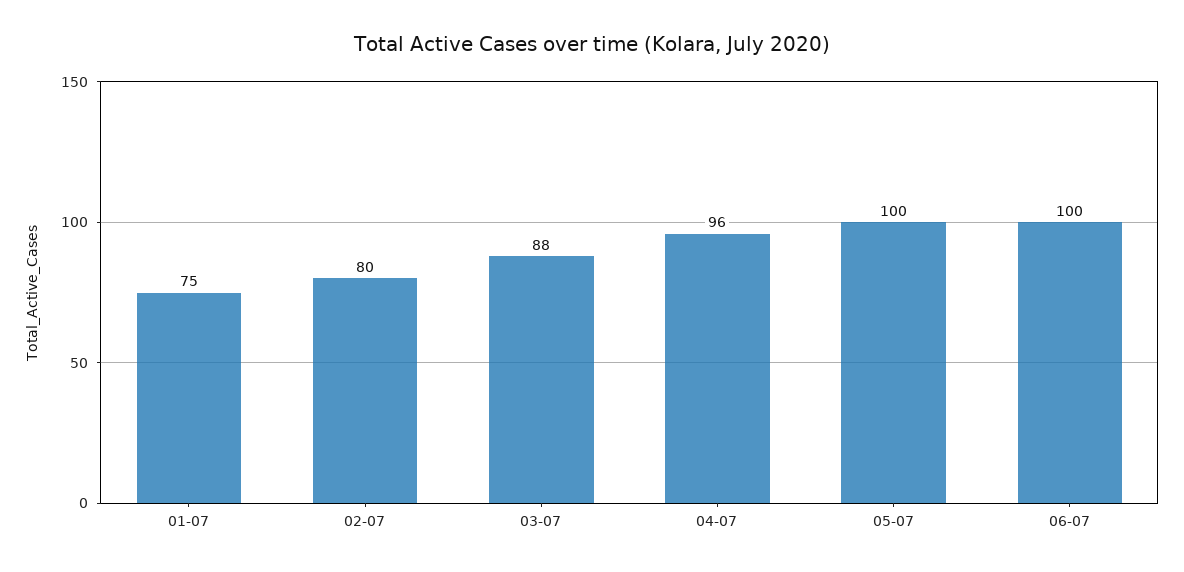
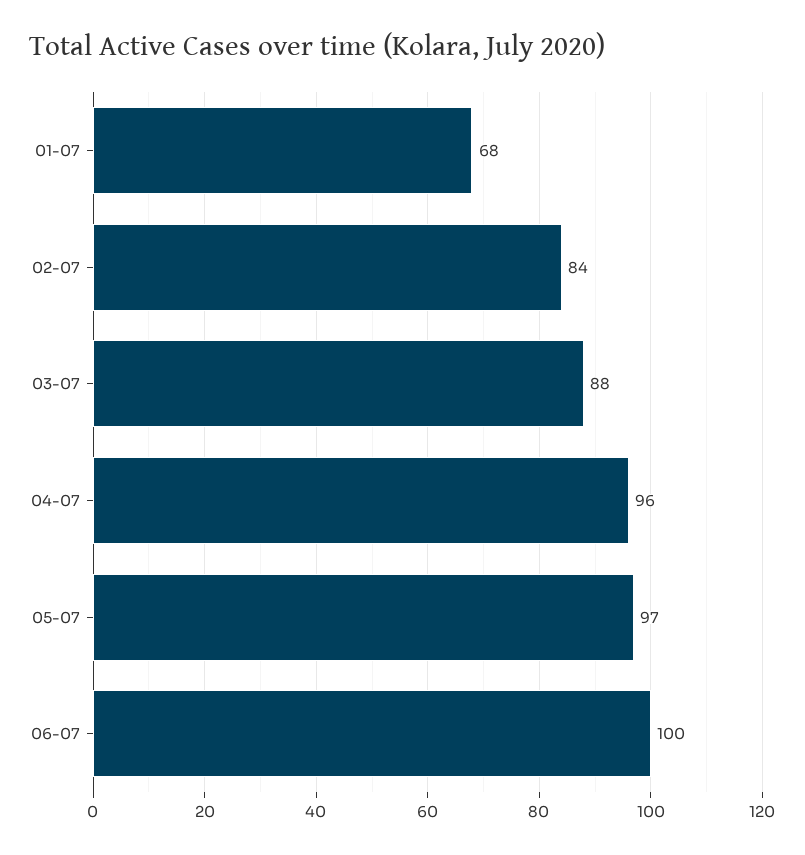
  {
-   "01-07": 75,
+   "01-07": 68,
-   "02-07": 80,
+   "02-07": 84,
    "03-07": 88,
    "04-07": 96,
-   "05-07": 100,
+   "05-07": 97,
    "06-07": 100
  }

